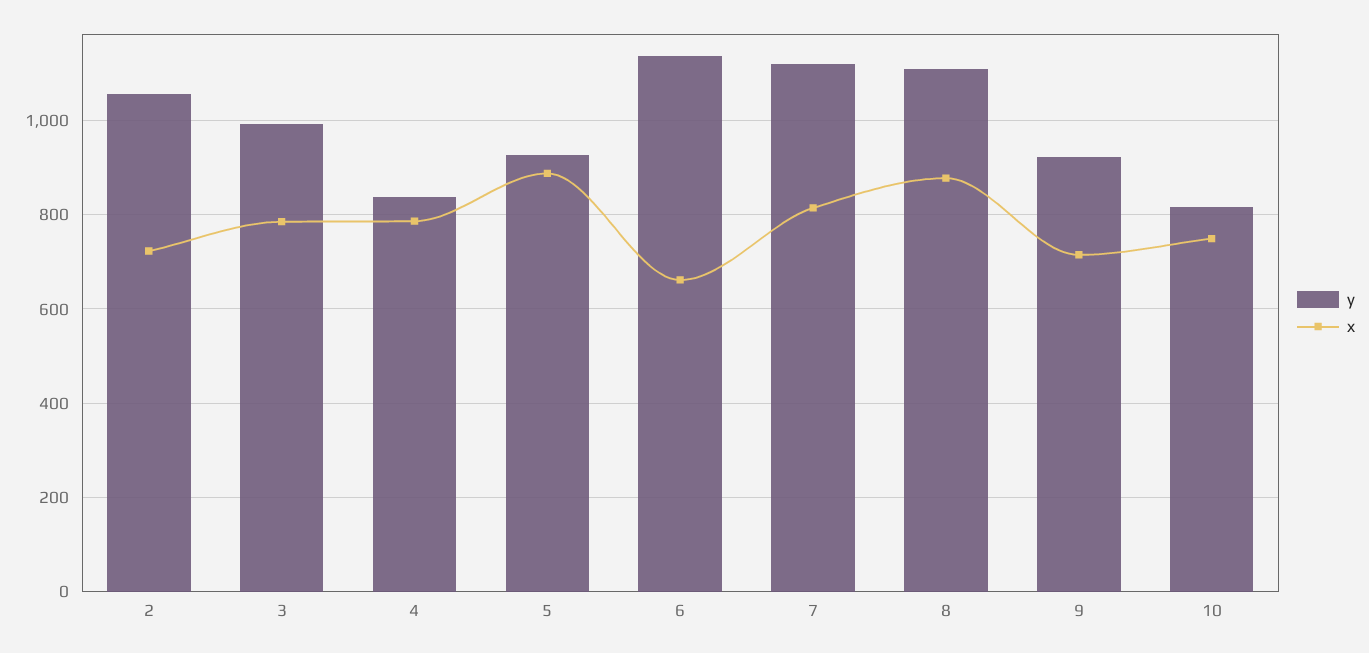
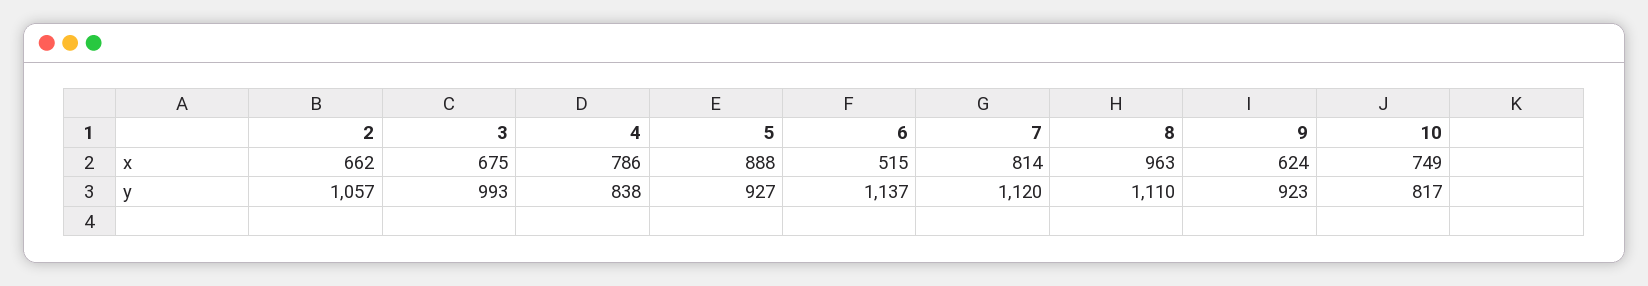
  {
    "y": {
      "2": 1057,
      "3": 993,
      "4": 838,
      "5": 927,
      "6": 1137,
      "7": 1120,
      "8": 1110,
      "9": 923,
      "10": 817
    },
    "x": {
-     "2": 720,
+     "2": 662,
-     "3": 780,
+     "3": 675,
      "4": 786,
      "5": 888,
-     "6": 660,
+     "6": 515,
      "7": 814,
-     "8": 880,
+     "8": 963,
-     "9": 720,
+     "9": 624,
      "10": 749
    }
  }

